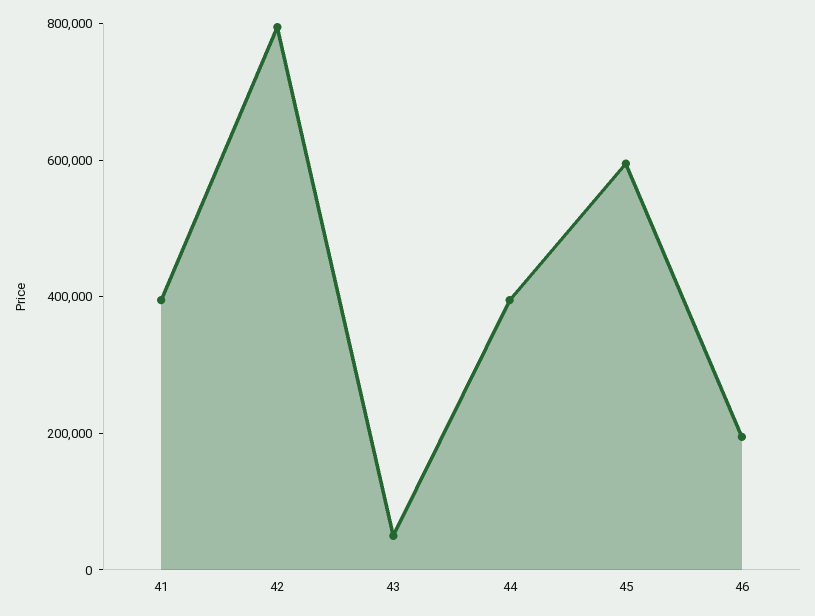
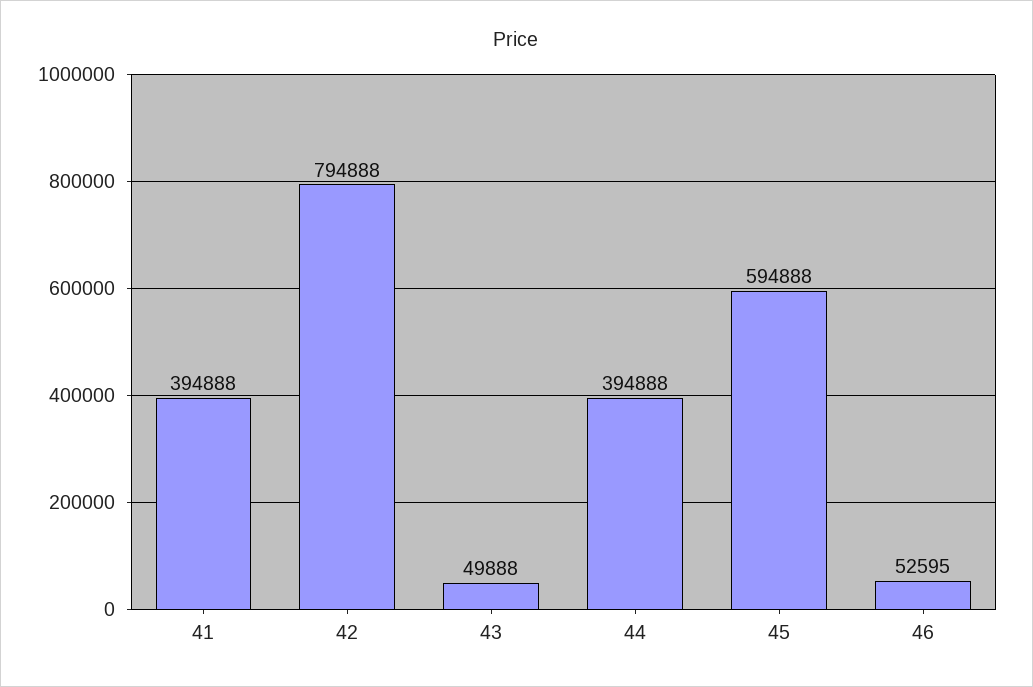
  {
    "41": 394888,
    "42": 794888,
    "43": 49888,
    "44": 394888,
    "45": 594888,
-   "46": 200000
+   "46": 52595
  }

